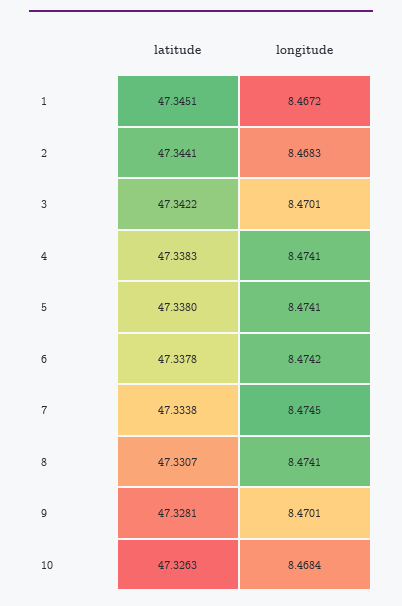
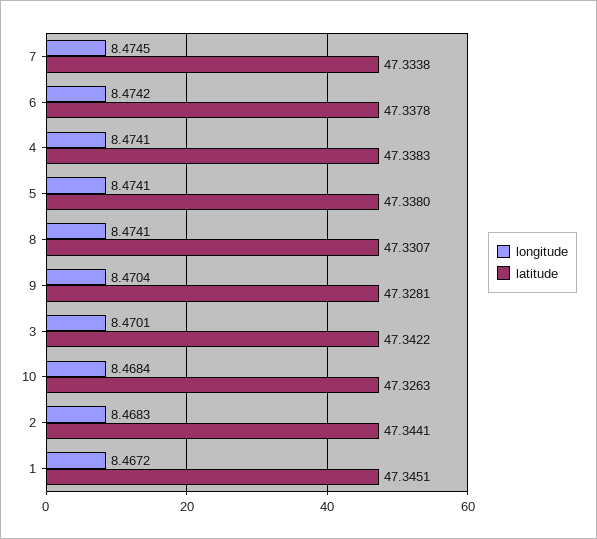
  {
    "latitude": {
      "1": 47.3451,
      "2": 47.3441,
      "3": 47.3422,
      "4": 47.3383,
      "5": 47.338,
      "6": 47.3378,
      "7": 47.3338,
      "8": 47.3307,
      "9": 47.3281,
      "10": 47.3263
    },
    "longitude": {
      "1": 8.4672,
      "2": 8.4683,
      "3": 8.4701,
      "4": 8.4741,
      "5": 8.4741,
      "6": 8.4742,
      "7": 8.4745,
      "8": 8.4741,
-     "9": 8.4701,
+     "9": 8.4704,
      "10": 8.4684
    }
  }

